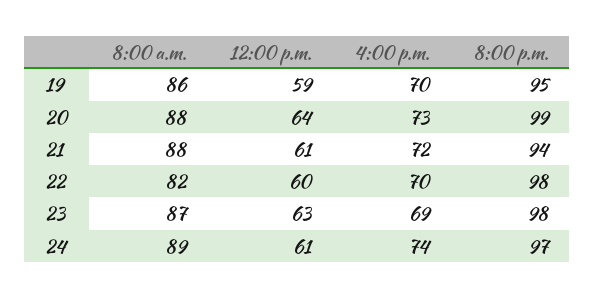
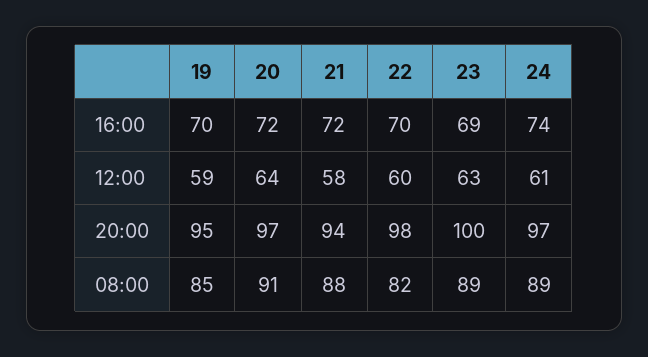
  {
    "8:00 a.m.": {
-     "19": 86,
+     "19": 85,
-     "20": 88,
+     "20": 91,
      "21": 88,
      "22": 82,
-     "23": 87,
+     "23": 89,
      "24": 89
    },
    "12:00 p.m.": {
      "19": 59,
      "20": 64,
-     "21": 61,
+     "21": 58,
      "22": 60,
      "23": 63,
      "24": 61
    },
    "4:00 p.m.": {
      "19": 70,
-     "20": 73,
+     "20": 72,
      "21": 72,
      "22": 70,
      "23": 69,
      "24": 74
    },
    "8:00 p.m.": {
      "19": 95,
-     "20": 99,
+     "20": 97,
      "21": 94,
      "22": 98,
-     "23": 98,
+     "23": 100,
      "24": 97
    }
  }

